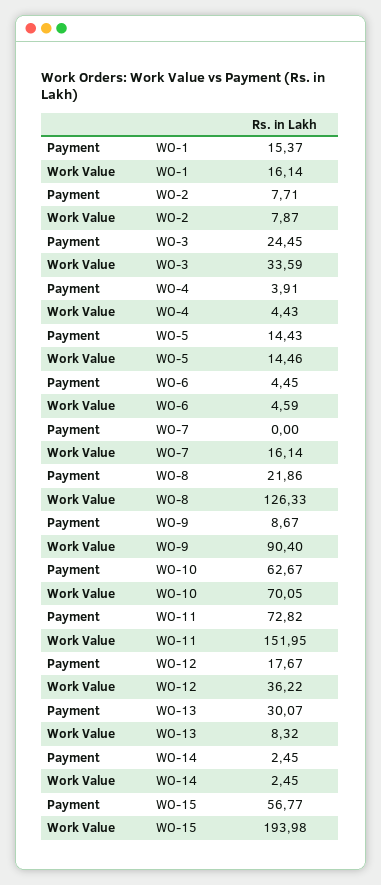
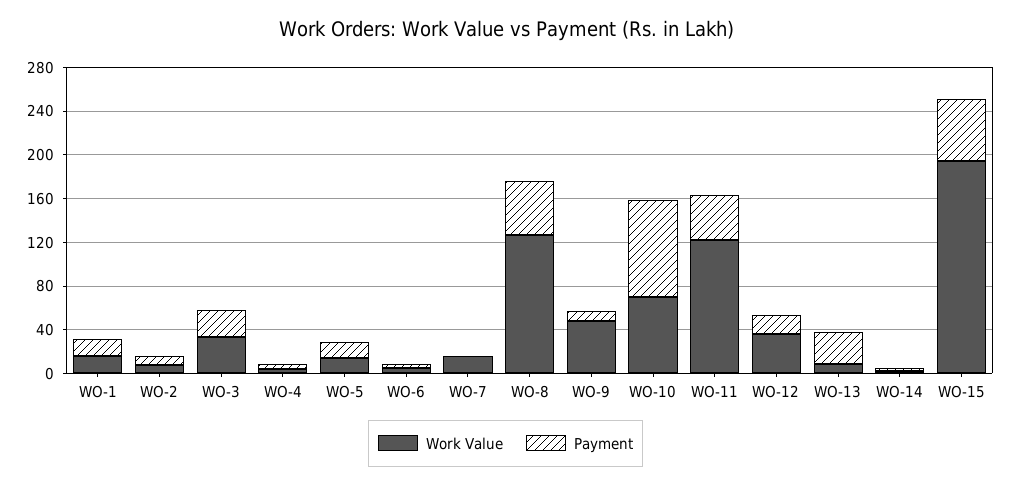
  {
    "Payment": {
      "WO-1": 15.37,
      "WO-2": 7.71,
      "WO-3": 24.45,
      "WO-4": 3.91,
      "WO-5": 14.43,
      "WO-6": 4.45,
      "WO-7": 0,
-     "WO-8": 21.86,
+     "WO-8": 50,
      "WO-9": 8.67,
-     "WO-10": 62.67,
+     "WO-10": 90,
-     "WO-11": 72.82,
+     "WO-11": 40,
      "WO-12": 17.67,
      "WO-13": 30.07,
      "WO-14": 2.45,
      "WO-15": 56.77
    },
    "Work Value": {
      "WO-1": 16.14,
      "WO-2": 7.87,
      "WO-3": 33.59,
      "WO-4": 4.43,
      "WO-5": 14.46,
      "WO-6": 4.59,
      "WO-7": 16.14,
      "WO-8": 126.33,
-     "WO-9": 90.4,
+     "WO-9": 50,
      "WO-10": 70.05,
-     "WO-11": 151.95,
+     "WO-11": 120,
      "WO-12": 36.22,
      "WO-13": 8.32,
      "WO-14": 2.45,
      "WO-15": 193.98
    }
  }

